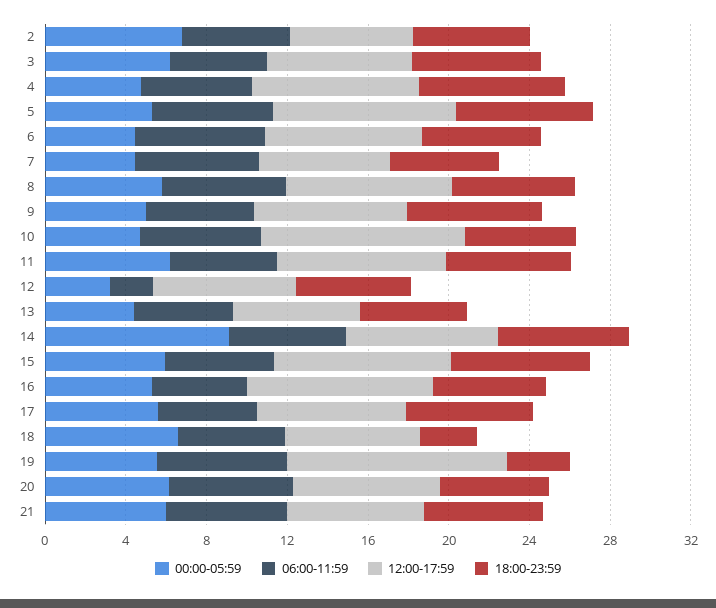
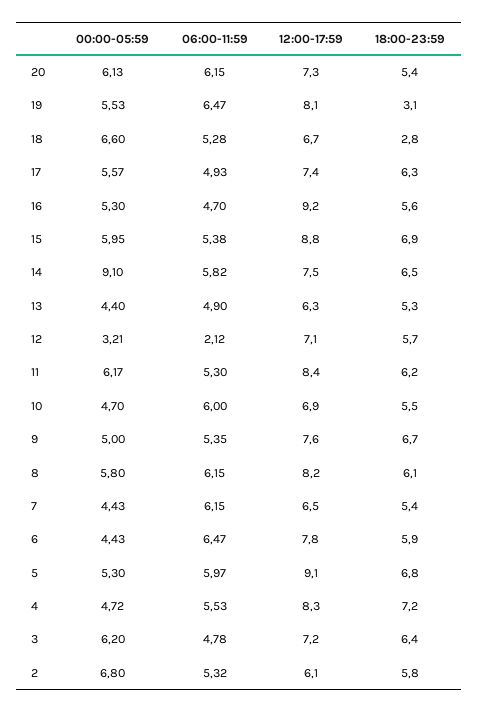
  {
    "00:00-05:59": {
      "2": 6.8,
      "3": 6.2,
      "4": 4.72,
      "5": 5.3,
      "6": 4.43,
      "7": 4.43,
      "8": 5.8,
      "9": 5,
      "10": 4.7,
      "11": 6.17,
      "12": 3.21,
      "13": 4.4,
      "14": 9.1,
      "15": 5.95,
      "16": 5.3,
      "17": 5.57,
      "18": 6.6,
      "19": 5.53,
-     "20": 6.13,
+     "20": 6.13
-     "21": 6
    },
    "06:00-11:59": {
      "2": 5.32,
      "3": 4.78,
      "4": 5.53,
      "5": 5.97,
      "6": 6.47,
      "7": 6.15,
      "8": 6.15,
      "9": 5.35,
      "10": 6,
      "11": 5.3,
      "12": 2.12,
      "13": 4.9,
      "14": 5.82,
      "15": 5.38,
      "16": 4.7,
      "17": 4.93,
      "18": 5.28,
      "19": 6.47,
-     "20": 6.15,
+     "20": 6.15
-     "21": 6
    },
    "12:00-17:59": {
      "2": 6.1,
      "3": 7.2,
      "4": 8.3,
      "5": 9.1,
      "6": 7.8,
      "7": 6.5,
      "8": 8.2,
      "9": 7.6,
-     "10": 10,
+     "10": 6.9,
      "11": 8.4,
      "12": 7.1,
      "13": 6.3,
      "14": 7.5,
      "15": 8.8,
      "16": 9.2,
      "17": 7.4,
      "18": 6.7,
-     "19": 11,
+     "19": 8.1,
-     "20": 7.3,
+     "20": 7.3
-     "21": 7
    },
    "18:00-23:59": {
      "2": 5.8,
      "3": 6.4,
      "4": 7.2,
      "5": 6.8,
      "6": 5.9,
      "7": 5.4,
      "8": 6.1,
      "9": 6.7,
      "10": 5.5,
      "11": 6.2,
      "12": 5.7,
      "13": 5.3,
      "14": 6.5,
      "15": 6.9,
      "16": 5.6,
      "17": 6.3,
      "18": 2.8,
      "19": 3.1,
-     "20": 5.4,
+     "20": 5.4
-     "21": 6
    }
  }

